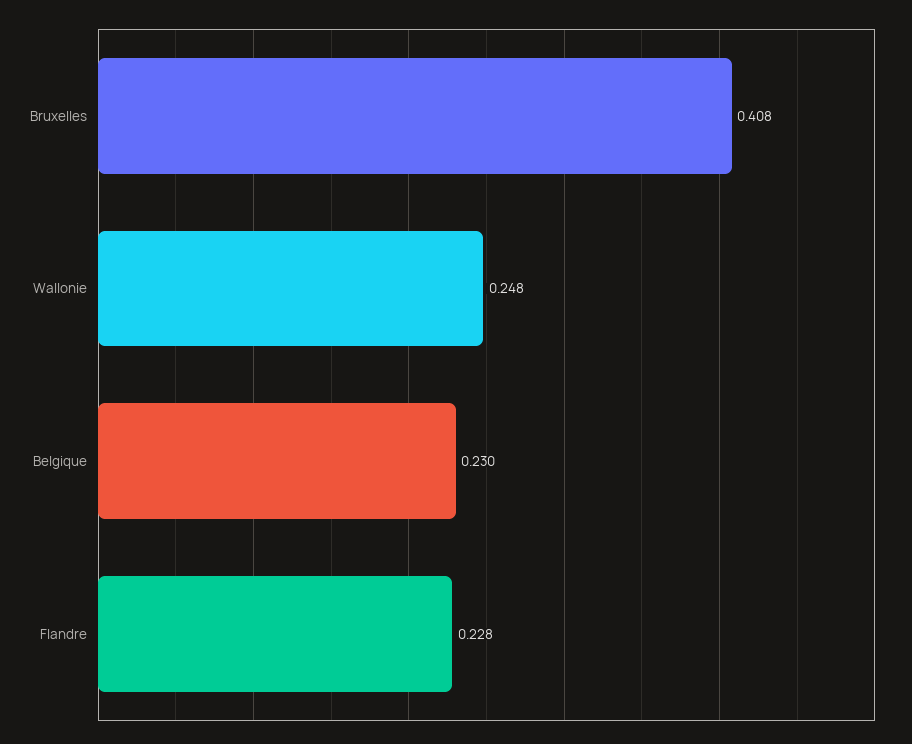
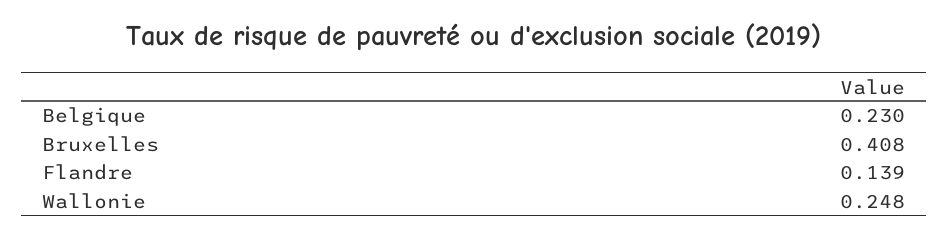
  {
    "Bruxelles": 0.408,
    "Wallonie": 0.248,
    "Belgique": 0.23,
-   "Flandre": 0.228
+   "Flandre": 0.139
  }

